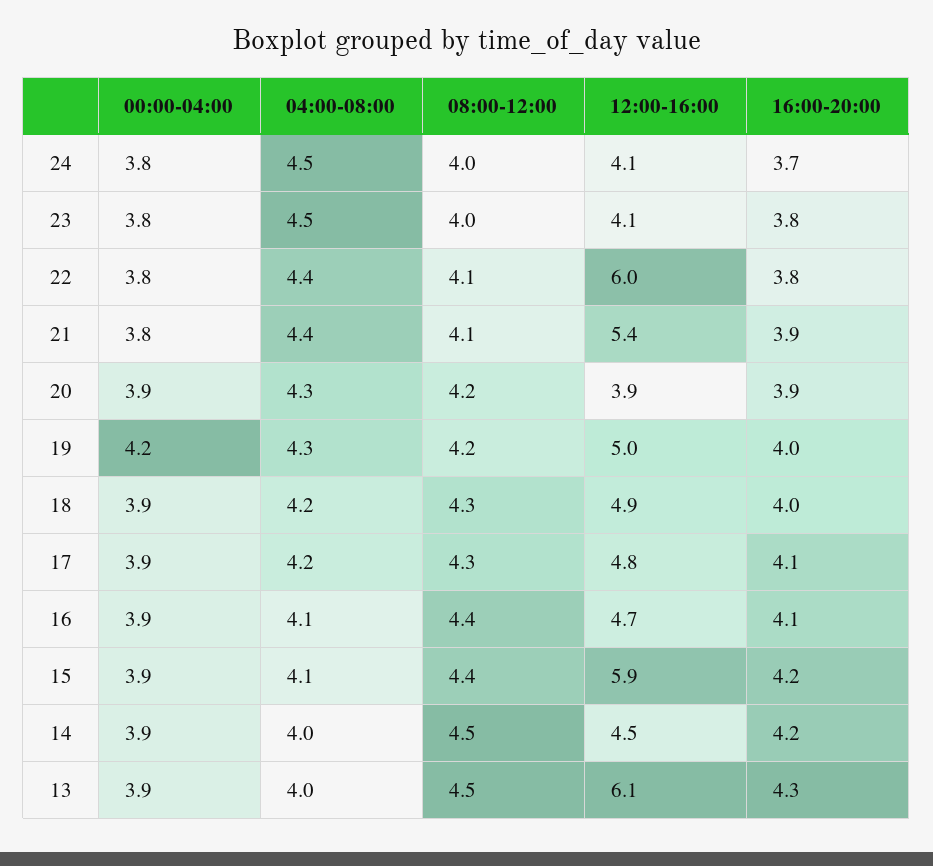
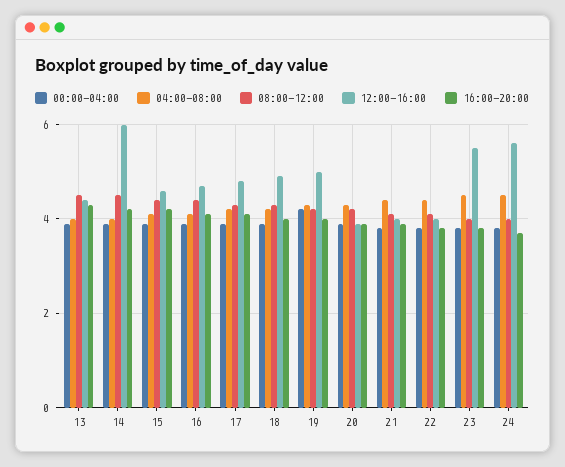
  {
    "00:00-04:00": {
      "24": 3.8,
      "23": 3.8,
      "22": 3.8,
      "21": 3.8,
      "20": 3.9,
      "19": 4.2,
      "18": 3.9,
      "17": 3.9,
      "16": 3.9,
      "15": 3.9,
      "14": 3.9,
      "13": 3.9
    },
    "04:00-08:00": {
      "24": 4.5,
      "23": 4.5,
      "22": 4.4,
      "21": 4.4,
      "20": 4.3,
      "19": 4.3,
      "18": 4.2,
      "17": 4.2,
      "16": 4.1,
      "15": 4.1,
      "14": 4,
      "13": 4
    },
    "08:00-12:00": {
      "24": 4,
      "23": 4,
      "22": 4.1,
      "21": 4.1,
      "20": 4.2,
      "19": 4.2,
      "18": 4.3,
      "17": 4.3,
      "16": 4.4,
      "15": 4.4,
      "14": 4.5,
      "13": 4.5
    },
    "12:00-16:00": {
-     "24": 4.1,
+     "24": 5.5,
-     "23": 4.1,
+     "23": 5.5,
-     "22": 6,
+     "22": 4,
-     "21": 5.4,
+     "21": 4,
      "20": 3.9,
      "19": 5,
      "18": 4.9,
      "17": 4.8,
      "16": 4.7,
-     "15": 5.9,
+     "15": 4.5,
-     "14": 4.5,
+     "14": 6,
-     "13": 6.1
+     "13": 4.5
    },
    "16:00-20:00": {
      "24": 3.7,
      "23": 3.8,
      "22": 3.8,
      "21": 3.9,
      "20": 3.9,
      "19": 4,
      "18": 4,
      "17": 4.1,
      "16": 4.1,
      "15": 4.2,
      "14": 4.2,
      "13": 4.3
    }
  }

